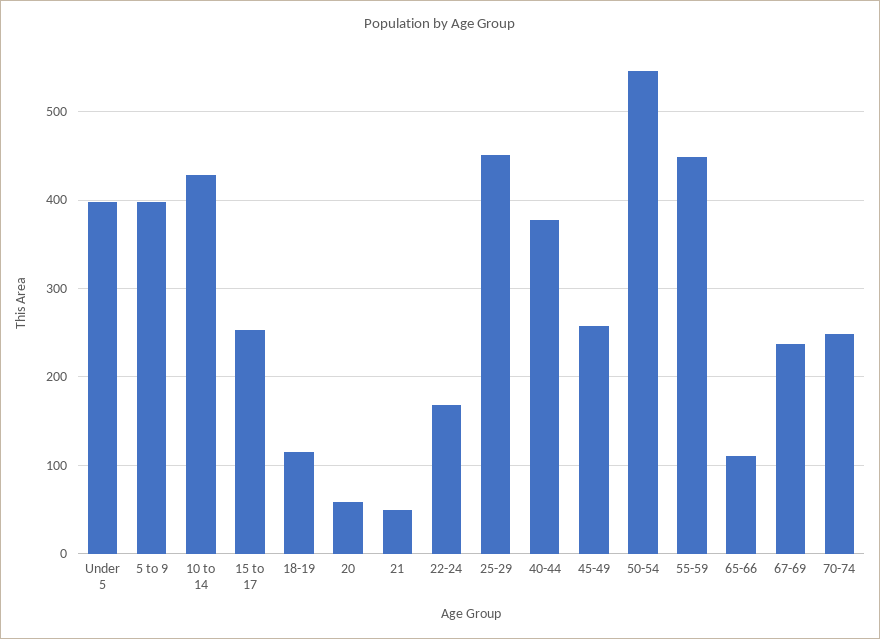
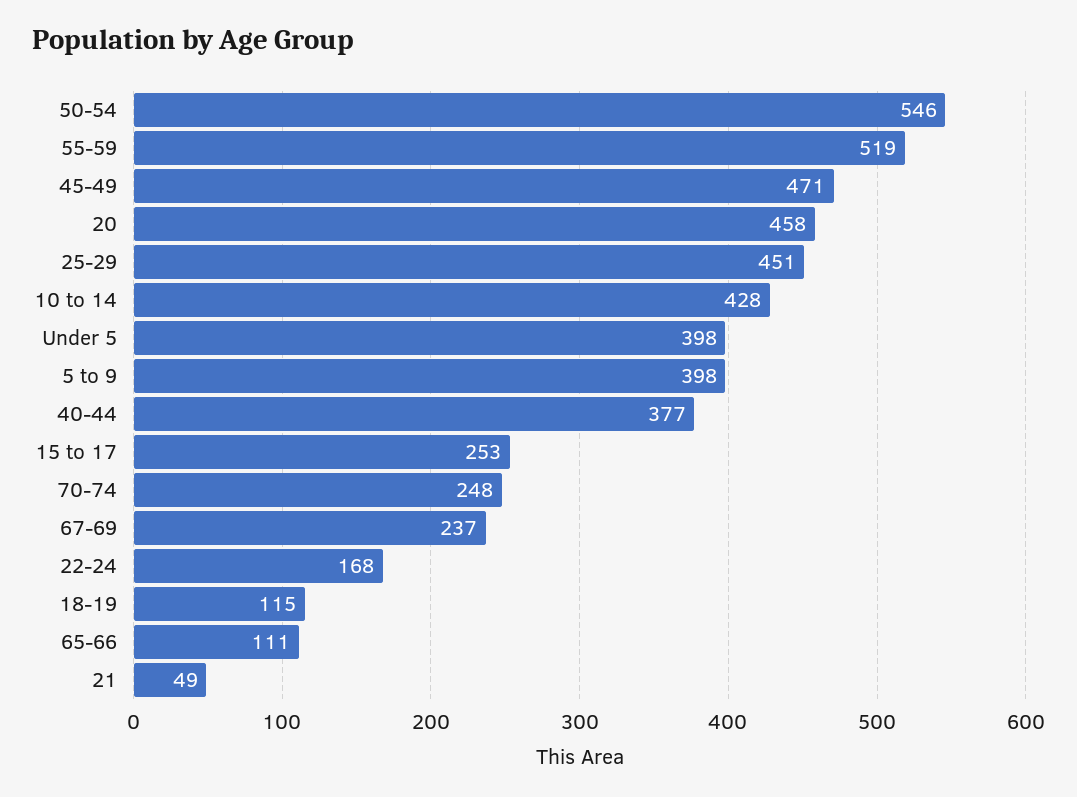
  {
    "Under 5": 398,
    "5 to 9": 398,
    "10 to 14": 428,
    "15 to 17": 253,
    "18-19": 115,
-   "20": 60,
+   "20": 458,
    "21": 49,
    "22-24": 168,
    "25-29": 451,
    "40-44": 377,
-   "45-49": 260,
+   "45-49": 471,
    "50-54": 546,
-   "55-59": 450,
+   "55-59": 519,
    "65-66": 111,
    "67-69": 237,
    "70-74": 248
  }

